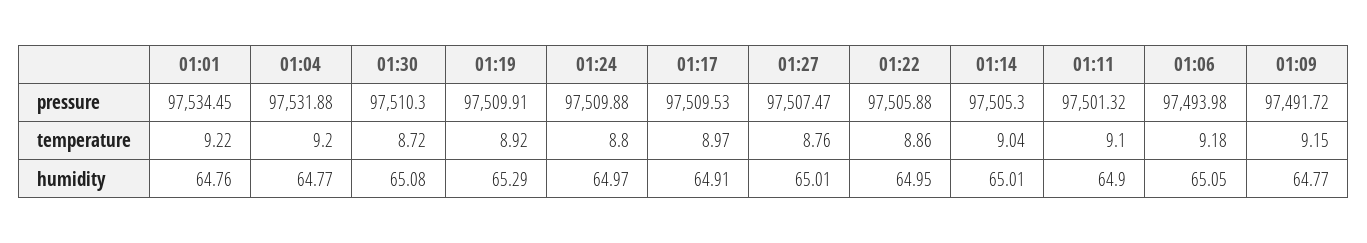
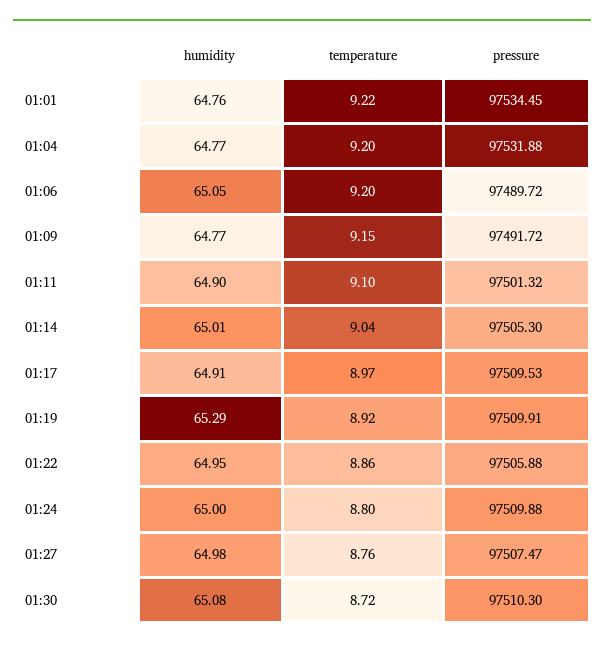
  {
    "01:01": {
      "pressure": 97534.45,
      "temperature": 9.22,
      "humidity": 64.76
    },
    "01:04": {
      "pressure": 97531.88,
      "temperature": 9.2,
      "humidity": 64.77
    },
    "01:30": {
      "pressure": 97510.3,
      "temperature": 8.72,
      "humidity": 65.08
    },
    "01:19": {
      "pressure": 97509.91,
      "temperature": 8.92,
      "humidity": 65.29
    },
    "01:24": {
      "pressure": 97509.88,
      "temperature": 8.8,
-     "humidity": 64.97
+     "humidity": 65
    },
    "01:17": {
      "pressure": 97509.53,
      "temperature": 8.97,
      "humidity": 64.91
    },
    "01:27": {
      "pressure": 97507.47,
      "temperature": 8.76,
-     "humidity": 65.01
+     "humidity": 64.98
    },
    "01:22": {
      "pressure": 97505.88,
      "temperature": 8.86,
      "humidity": 64.95
    },
    "01:14": {
      "pressure": 97505.3,
      "temperature": 9.04,
      "humidity": 65.01
    },
    "01:11": {
      "pressure": 97501.32,
      "temperature": 9.1,
      "humidity": 64.9
    },
    "01:06": {
-     "pressure": 97493.98,
+     "pressure": 97489.72,
-     "temperature": 9.18,
+     "temperature": 9.2,
      "humidity": 65.05
    },
    "01:09": {
      "pressure": 97491.72,
      "temperature": 9.15,
      "humidity": 64.77
    }
  }

